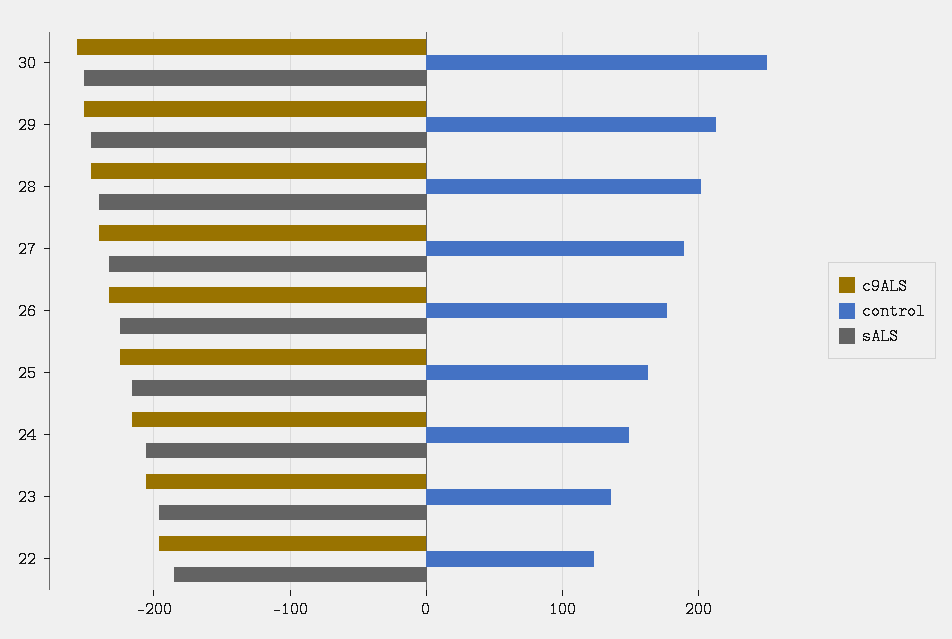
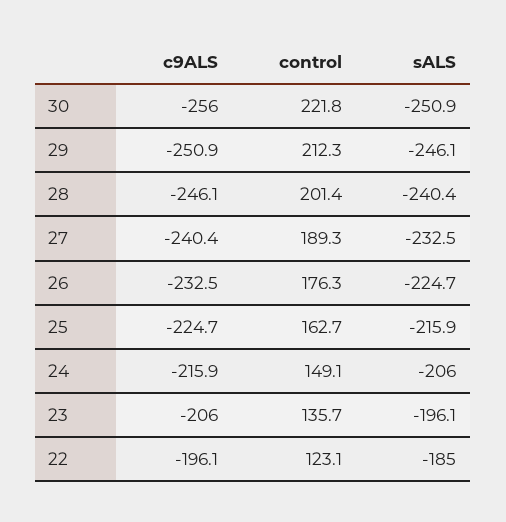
  {
    "c9ALS": {
      "30": -256,
      "29": -250.9,
      "28": -246.1,
      "27": -240.4,
      "26": -232.5,
      "25": -224.7,
      "24": -215.9,
      "23": -206,
      "22": -196.1
    },
    "control": {
-     "30": 250,
+     "30": 221.8,
      "29": 212.3,
      "28": 201.4,
      "27": 189.3,
      "26": 176.3,
      "25": 162.7,
      "24": 149.1,
      "23": 135.7,
      "22": 123.1
    },
    "sALS": {
      "30": -250.9,
      "29": -246.1,
      "28": -240.4,
      "27": -232.5,
      "26": -224.7,
      "25": -215.9,
      "24": -206,
      "23": -196.1,
      "22": -185
    }
  }

